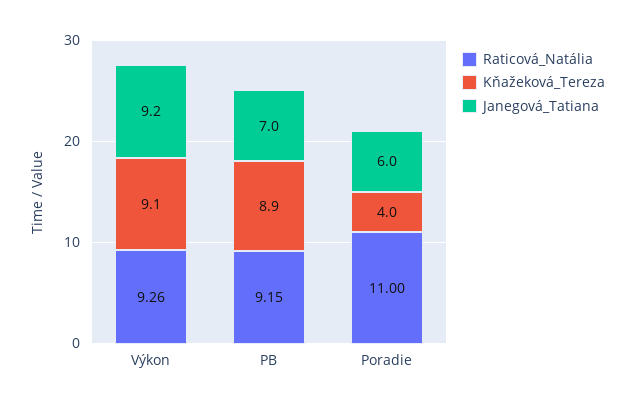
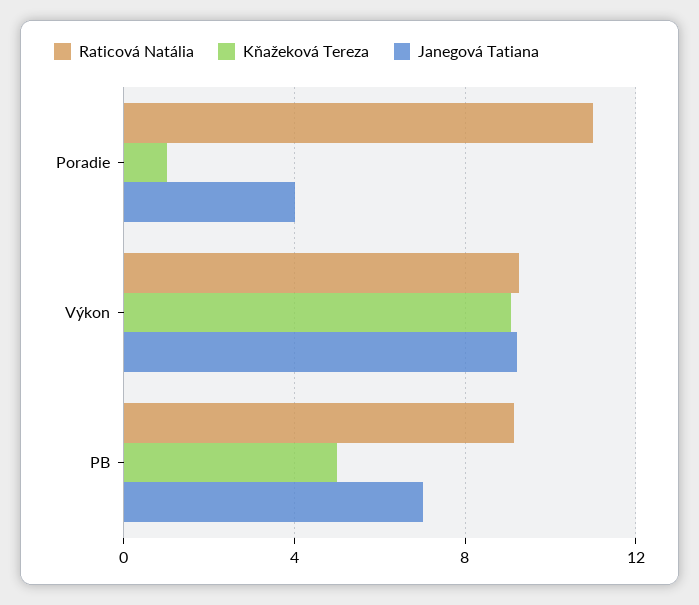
  {
    "Raticová_Natália": {
      "Výkon": 9.26,
      "PB": 9.15,
      "Poradie": 11
    },
    "Kňažeková_Tereza": {
      "Výkon": 9.1,
-     "PB": 8.9,
+     "PB": 5,
-     "Poradie": 4
+     "Poradie": 1
    },
    "Janegová_Tatiana": {
      "Výkon": 9.2,
      "PB": 7,
-     "Poradie": 6
+     "Poradie": 4
    }
  }

